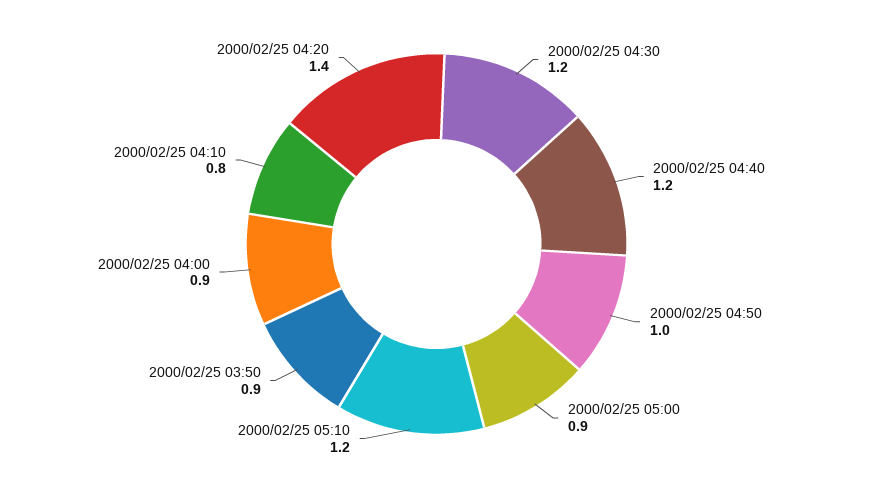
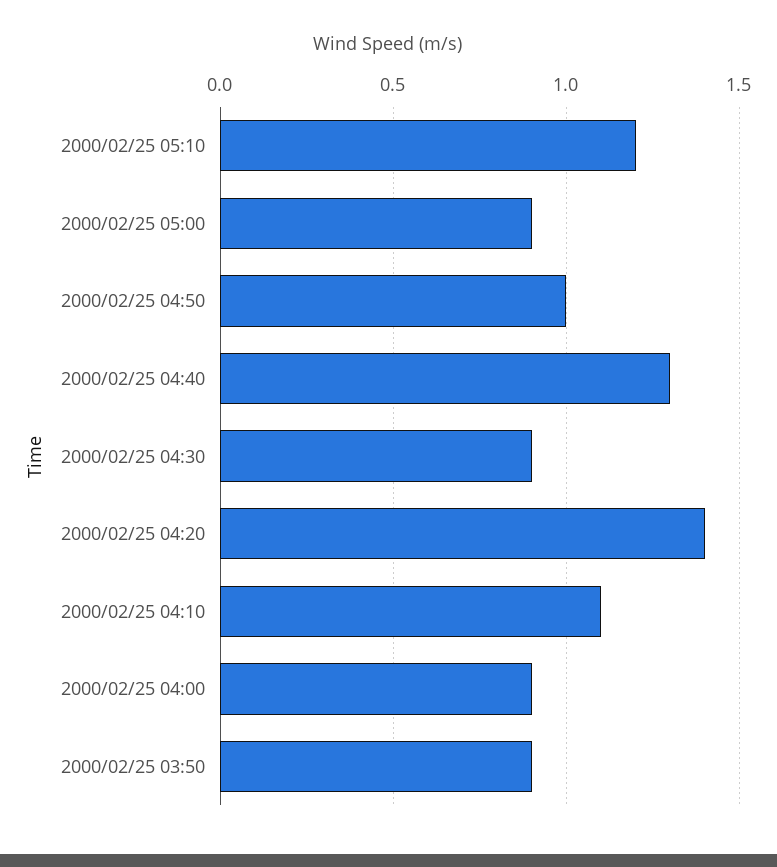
  {
-   "2000/02/25 04:30": 1.2,
+   "2000/02/25 04:30": 0.9,
-   "2000/02/25 04:40": 1.2,
+   "2000/02/25 04:40": 1.3,
    "2000/02/25 04:50": 1,
    "2000/02/25 05:00": 0.9,
    "2000/02/25 05:10": 1.2,
    "2000/02/25 03:50": 0.9,
    "2000/02/25 04:00": 0.9,
-   "2000/02/25 04:10": 0.8,
+   "2000/02/25 04:10": 1.1,
    "2000/02/25 04:20": 1.4
  }

